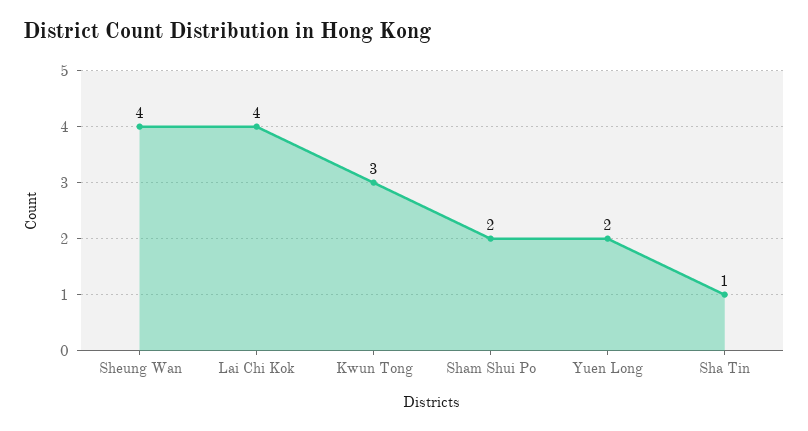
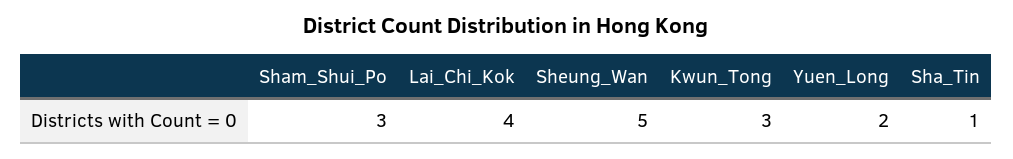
  {
-   "Sheung Wan": 4,
+   "Sheung Wan": 5,
    "Lai Chi Kok": 4,
    "Kwun Tong": 3,
-   "Sham Shui Po": 2,
+   "Sham Shui Po": 3,
    "Yuen Long": 2,
    "Sha Tin": 1
  }

